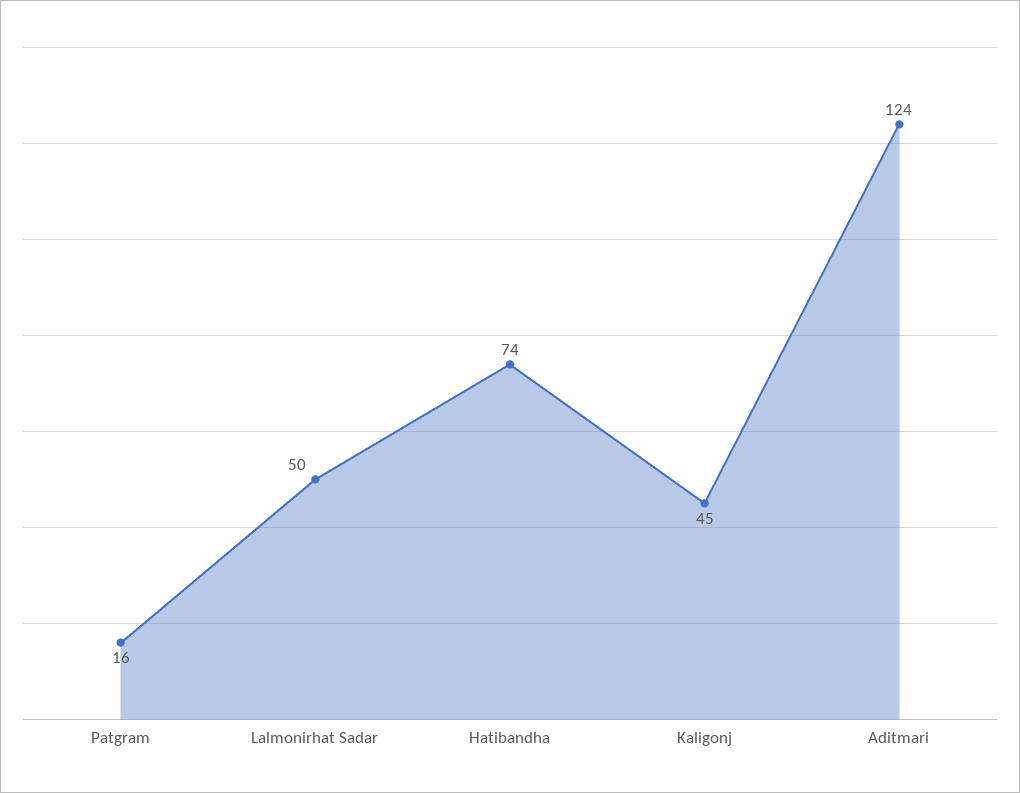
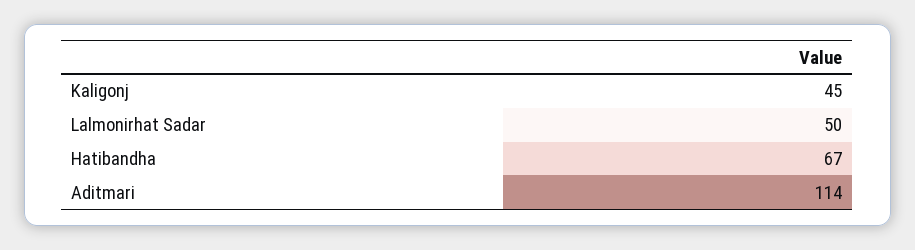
  {
-   "Patgram": 16,
    "Lalmonirhat Sadar": 50,
-   "Hatibandha": 74,
+   "Hatibandha": 67,
    "Kaligonj": 45,
-   "Aditmari": 124
+   "Aditmari": 114
  }

